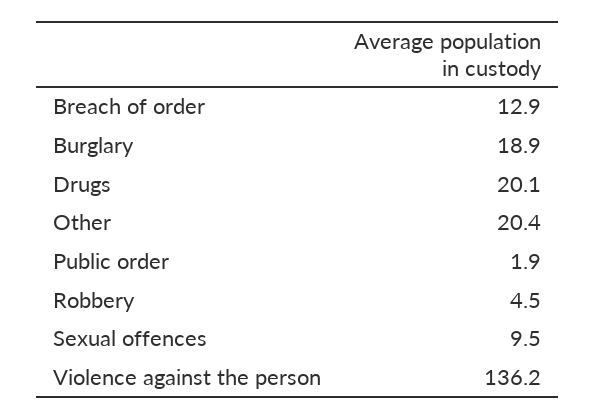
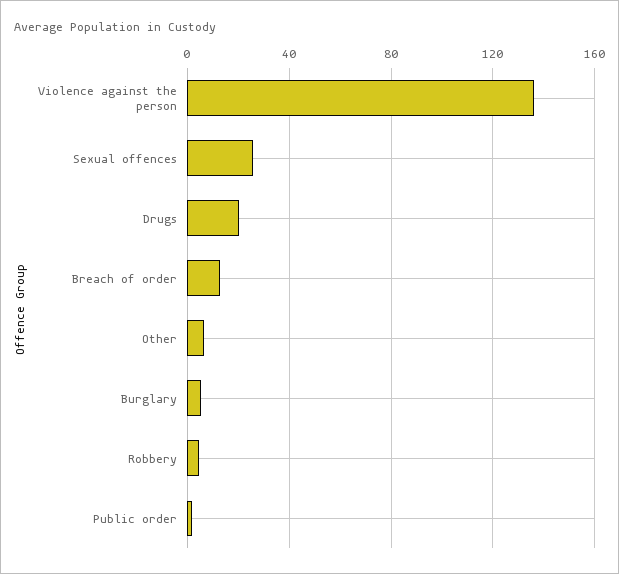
  {
    "Breach of order": 12.9,
-   "Burglary": 18.9,
+   "Burglary": 5,
    "Drugs": 20.1,
-   "Other": 20.4,
+   "Other": 5,
    "Public order": 1.9,
    "Robbery": 4.5,
-   "Sexual offences": 9.5,
+   "Sexual offences": 25,
    "Violence against the person": 136.2
  }

